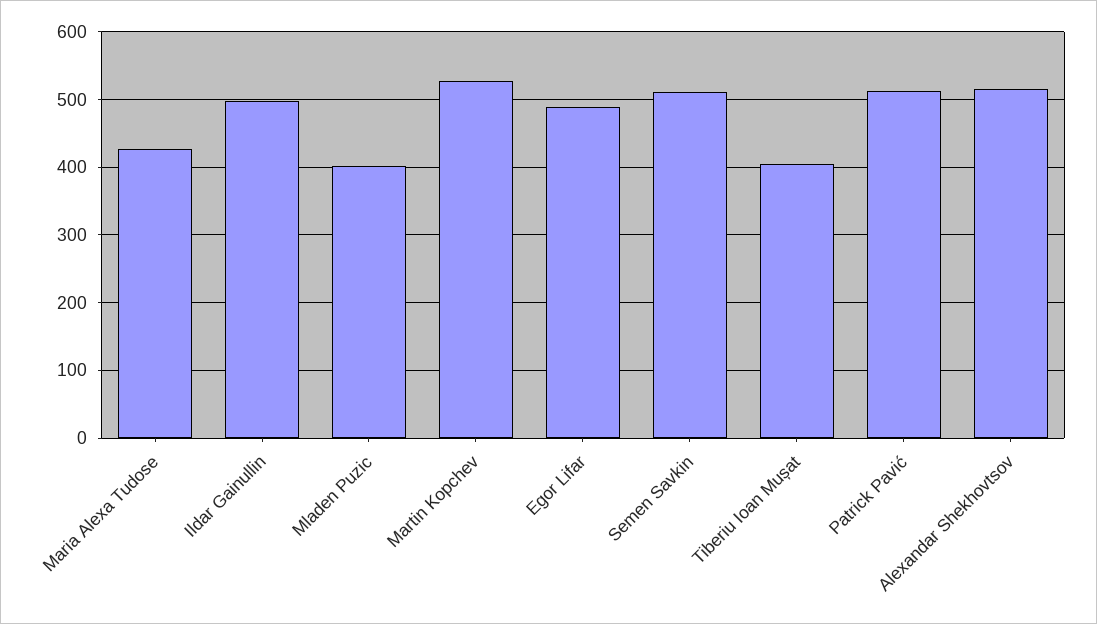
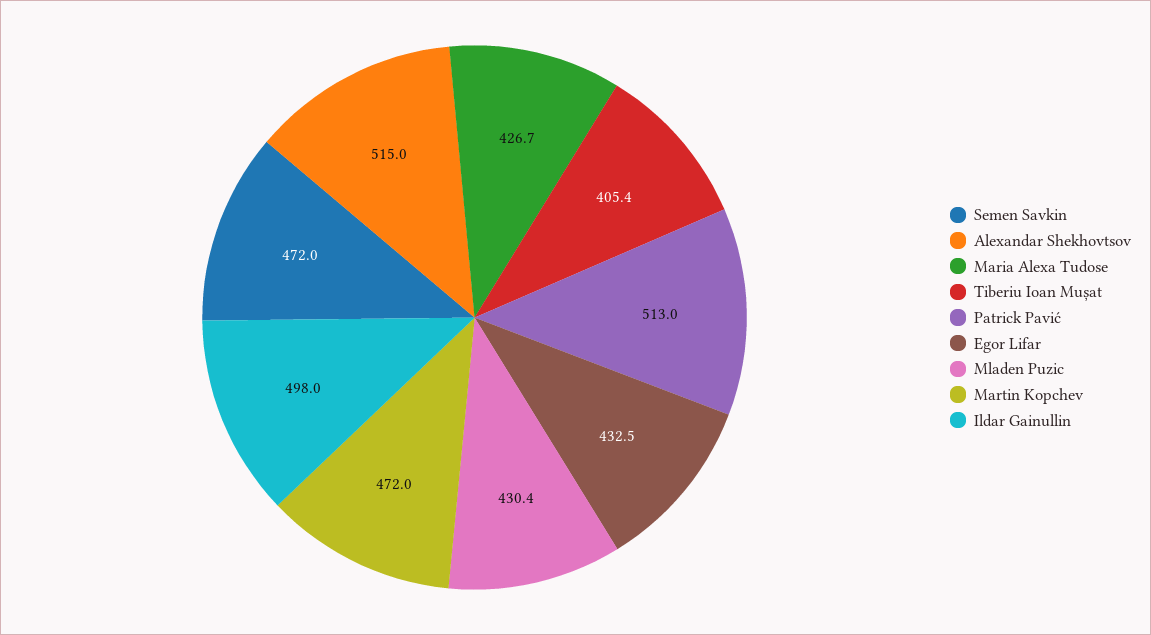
  {
    "Maria Alexa Tudose": 426.7,
    "Ildar Gainullin": 498,
-   "Mladen Puzic": 400,
+   "Mladen Puzic": 430.4,
-   "Martin Kopchev": 530,
+   "Martin Kopchev": 472,
-   "Egor Lifar": 490,
+   "Egor Lifar": 432.5,
-   "Semen Savkin": 510,
+   "Semen Savkin": 472,
    "Tiberiu Ioan Mușat": 405.4,
    "Patrick Pavić": 513,
    "Alexandar Shekhovtsov": 515
  }

